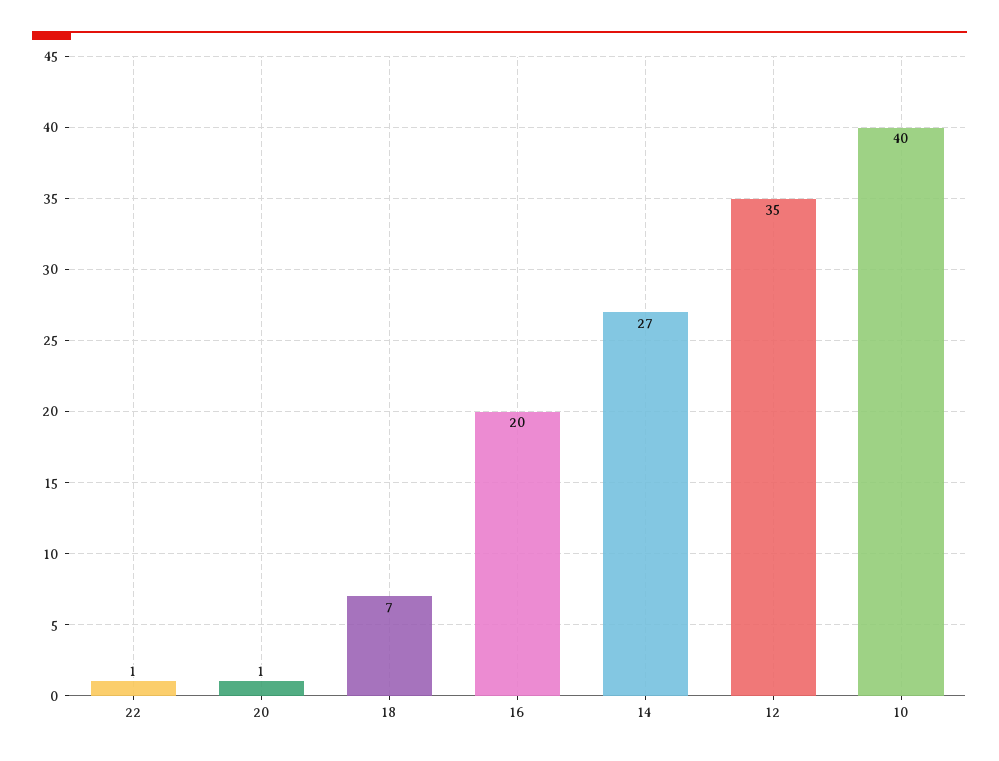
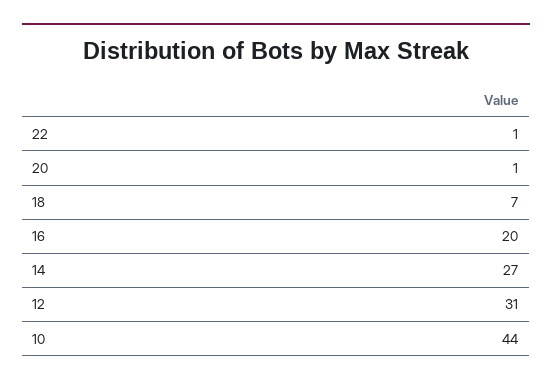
  {
    "22": 1,
    "20": 1,
    "18": 7,
    "16": 20,
    "14": 27,
-   "12": 35,
+   "12": 31,
-   "10": 40
+   "10": 44
  }

